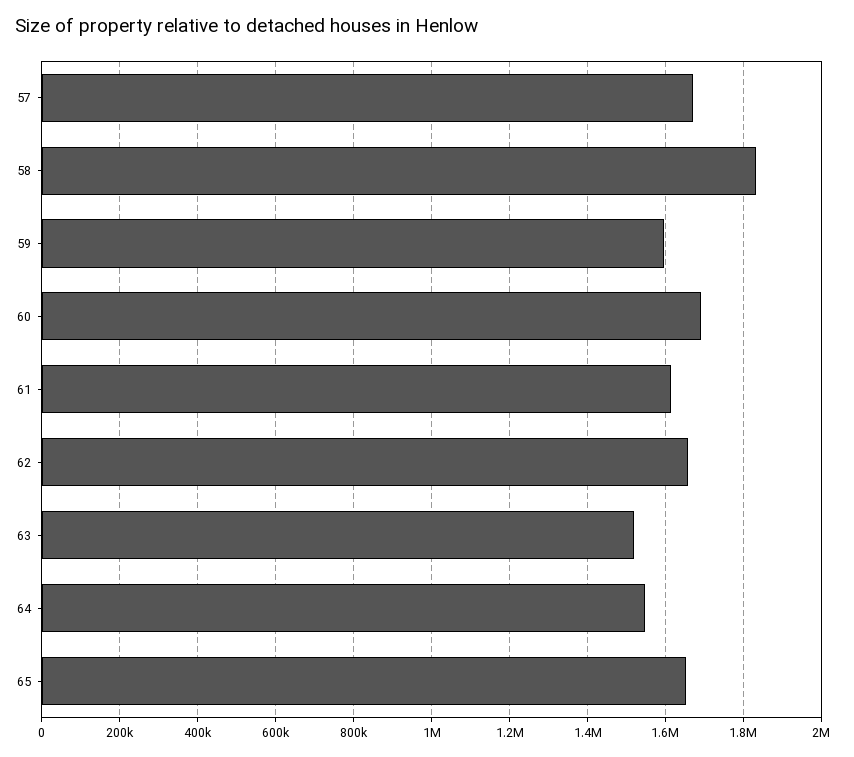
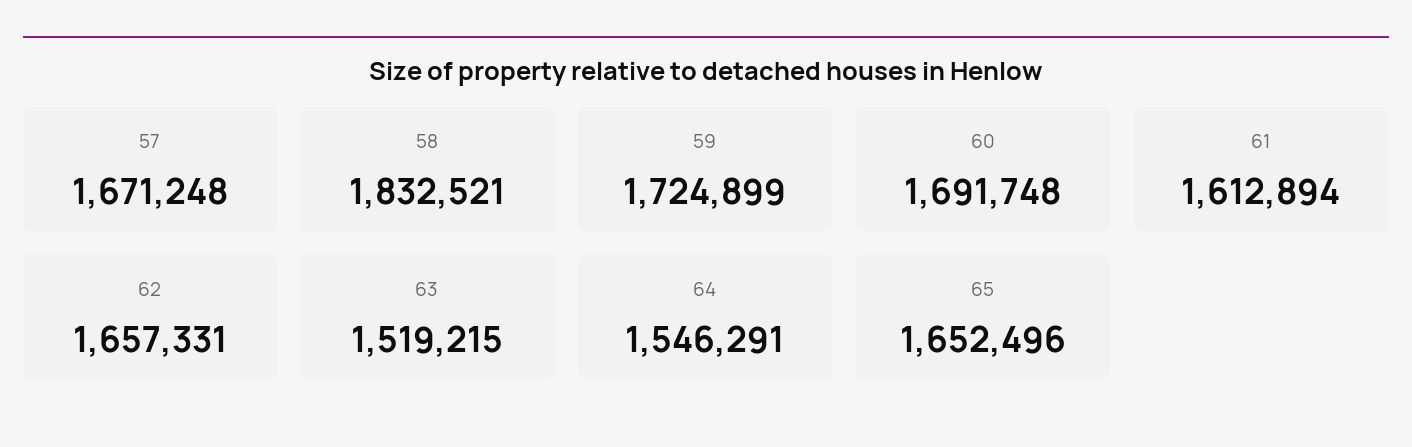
  {
    "57": 1671248,
    "58": 1832521,
-   "59": 1600000,
+   "59": 1724899,
    "60": 1691748,
    "61": 1612894,
    "62": 1657331,
    "63": 1519215,
    "64": 1546291,
    "65": 1652496
  }

